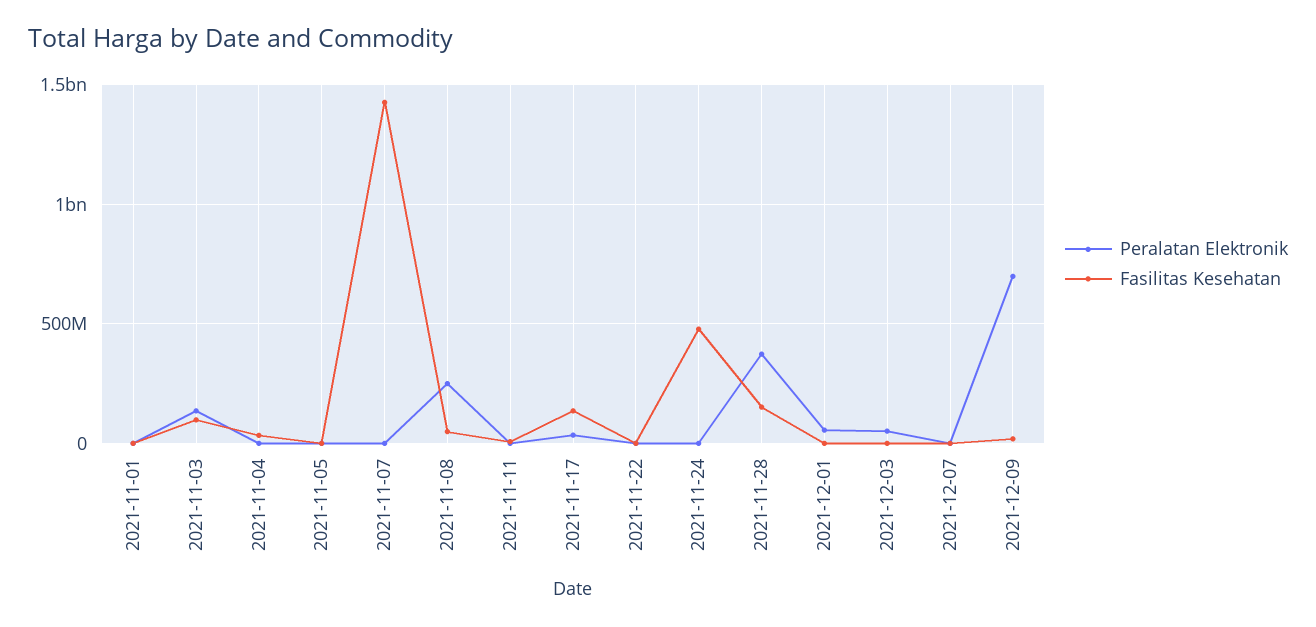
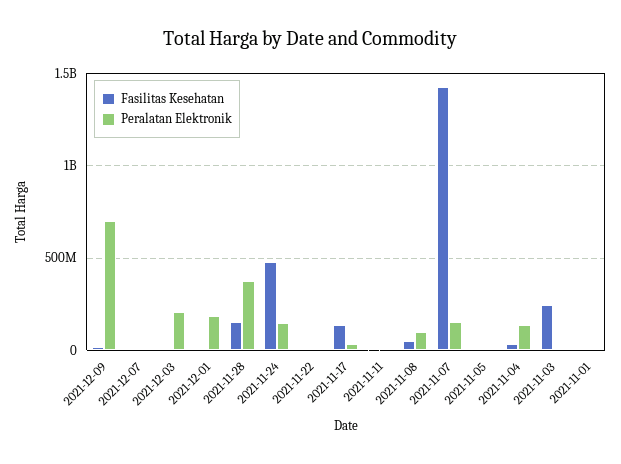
  {
    "Peralatan Elektronik": {
      "2021-11-01": 0,
-     "2021-11-03": 150000000,
+     "2021-11-03": 0,
-     "2021-11-04": 0,
+     "2021-11-04": 150000000,
      "2021-11-05": 0,
-     "2021-11-07": 0,
+     "2021-11-07": 150000000,
-     "2021-11-08": 250000000,
+     "2021-11-08": 100000000,
      "2021-11-11": 0,
      "2021-11-17": 50000000,
      "2021-11-22": 0,
-     "2021-11-24": 0,
+     "2021-11-24": 150000000,
      "2021-11-28": 350000000,
-     "2021-12-01": 50000000,
+     "2021-12-01": 200000000,
-     "2021-12-03": 50000000,
+     "2021-12-03": 200000000,
      "2021-12-07": 0,
      "2021-12-09": 700000000
    },
    "Fasilitas Kesehatan": {
      "2021-11-01": 0,
-     "2021-11-03": 100000000,
+     "2021-11-03": 250000000,
      "2021-11-04": 50000000,
      "2021-11-05": 0,
      "2021-11-07": 1450000000,
      "2021-11-08": 50000000,
      "2021-11-11": 0,
      "2021-11-17": 150000000,
      "2021-11-22": 0,
      "2021-11-24": 500000000,
      "2021-11-28": 150000000,
      "2021-12-01": 0,
      "2021-12-03": 0,
      "2021-12-07": 0,
      "2021-12-09": 0
    }
  }

